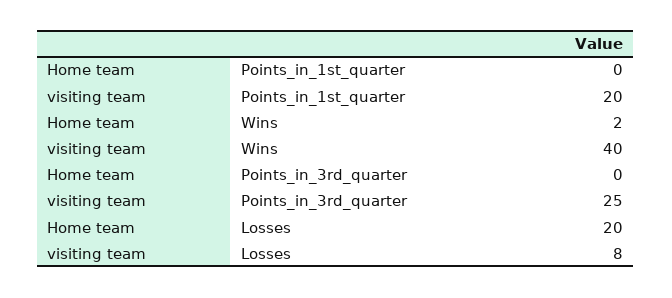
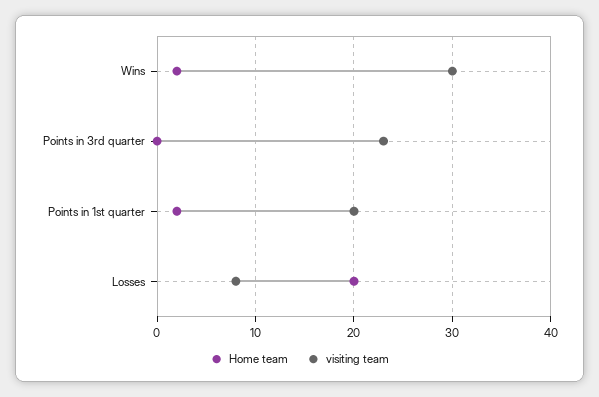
  {
    "Home team": {
-     "Points_in_1st_quarter": 0,
+     "Points_in_1st_quarter": 2,
      "Wins": 2,
      "Points_in_3rd_quarter": 0,
      "Losses": 20
    },
    "visiting team": {
      "Points_in_1st_quarter": 20,
-     "Wins": 40,
+     "Wins": 30,
-     "Points_in_3rd_quarter": 25,
+     "Points_in_3rd_quarter": 23,
      "Losses": 8
    }
  }

